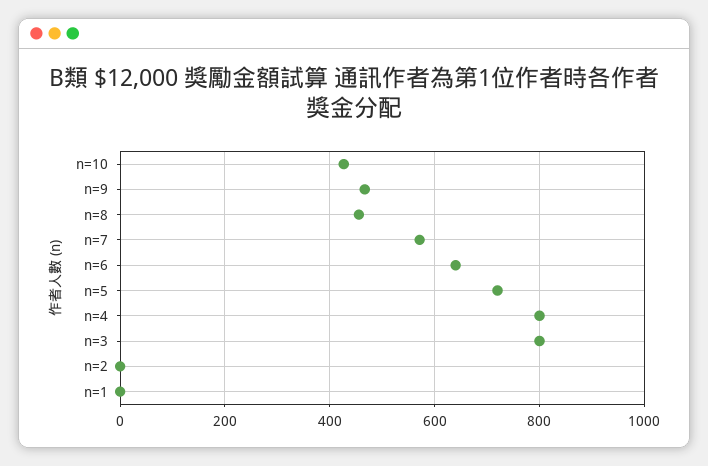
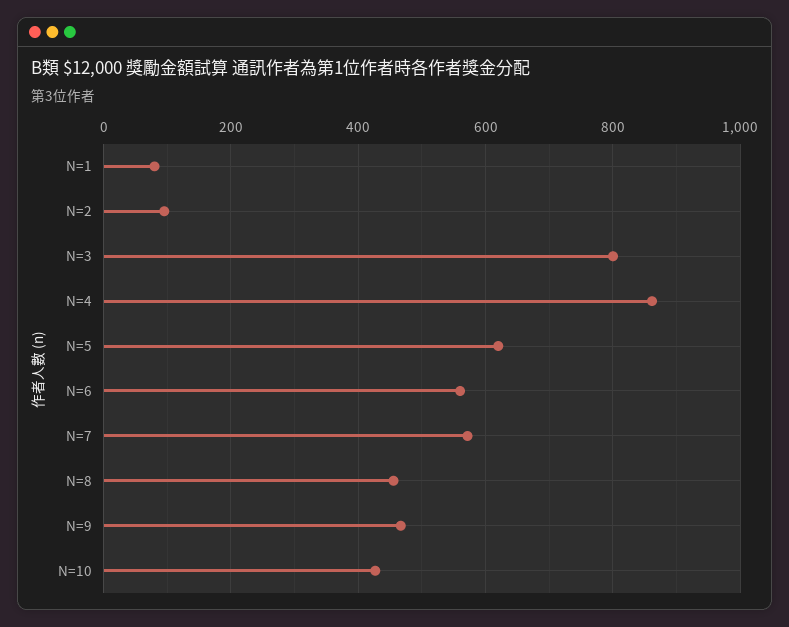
  {
    "n=10": 420,
    "n=9": 460,
    "n=8": 460,
    "n=7": 580,
-   "n=6": 640,
+   "n=6": 560,
-   "n=5": 720,
+   "n=5": 620,
-   "n=4": 800,
+   "n=4": 860,
    "n=3": 800,
-   "n=2": 0,
+   "n=2": 100,
-   "n=1": 0
+   "n=1": 80
  }

